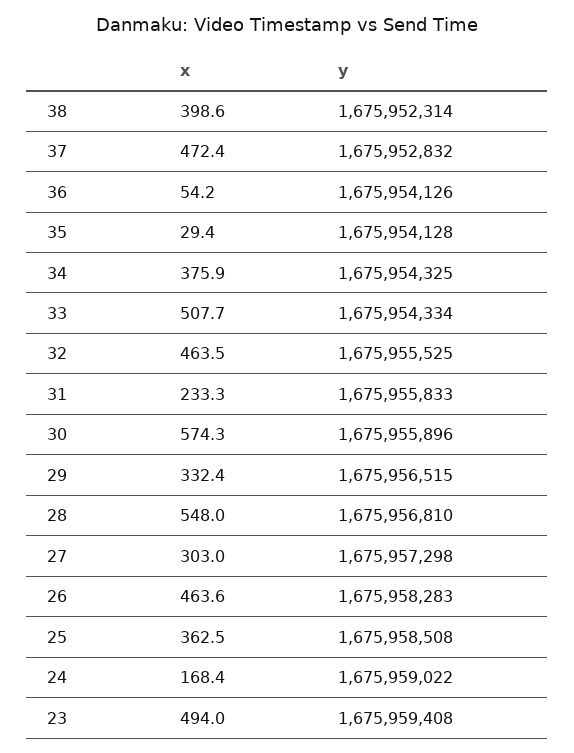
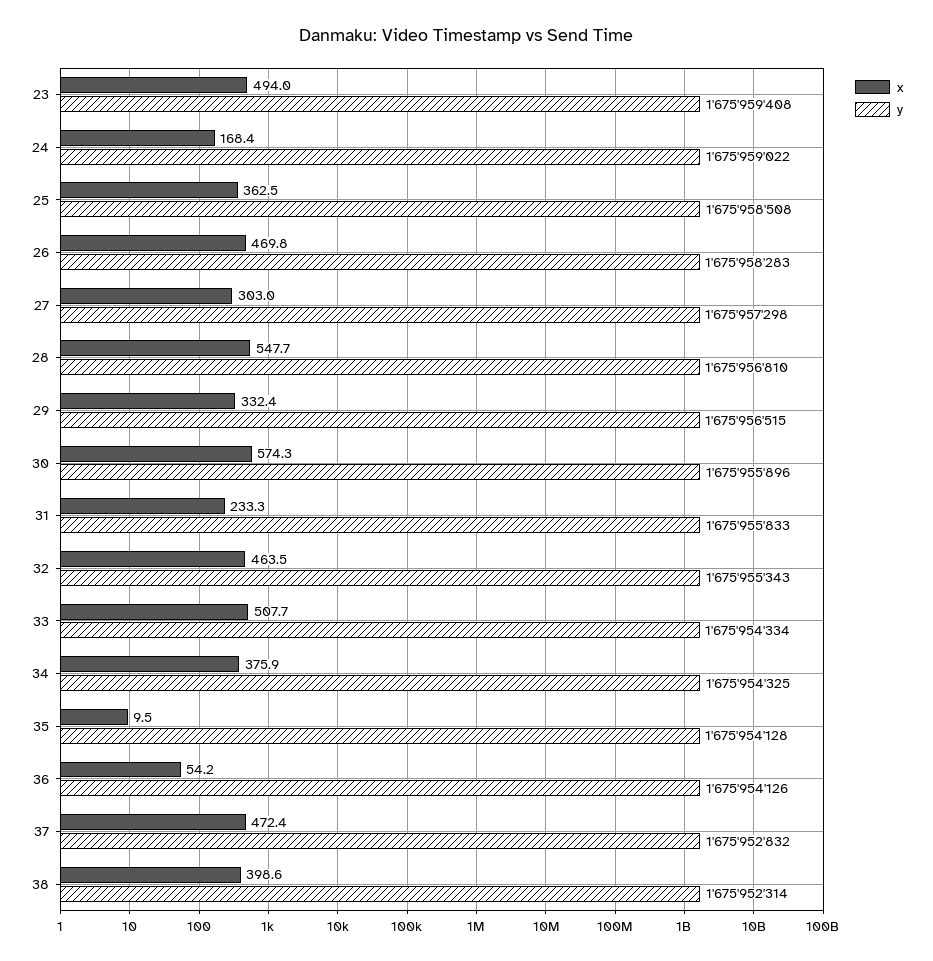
  {
    "x": {
      "38": 398.6,
      "37": 472.4,
      "36": 54.2,
-     "35": 29.4,
+     "35": 9.5,
      "34": 375.9,
      "33": 507.7,
      "32": 463.5,
      "31": 233.3,
      "30": 574.3,
      "29": 332.4,
-     "28": 548,
+     "28": 547.7,
      "27": 303,
-     "26": 463.6,
+     "26": 469.8,
      "25": 362.5,
      "24": 168.4,
      "23": 494
    },
    "y": {
      "38": 1675952314,
      "37": 1675952832,
      "36": 1675954126,
      "35": 1675954128,
      "34": 1675954325,
      "33": 1675954334,
-     "32": 1675955525,
+     "32": 1675955343,
      "31": 1675955833,
      "30": 1675955896,
      "29": 1675956515,
      "28": 1675956810,
      "27": 1675957298,
      "26": 1675958283,
      "25": 1675958508,
      "24": 1675959022,
      "23": 1675959408
    }
  }

